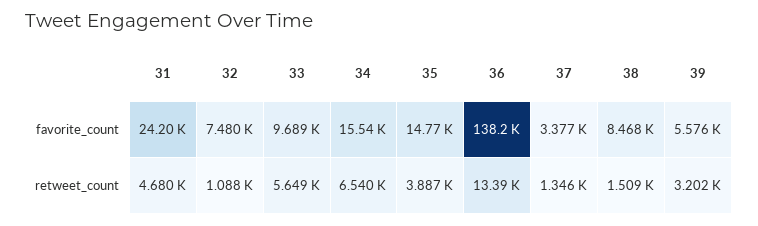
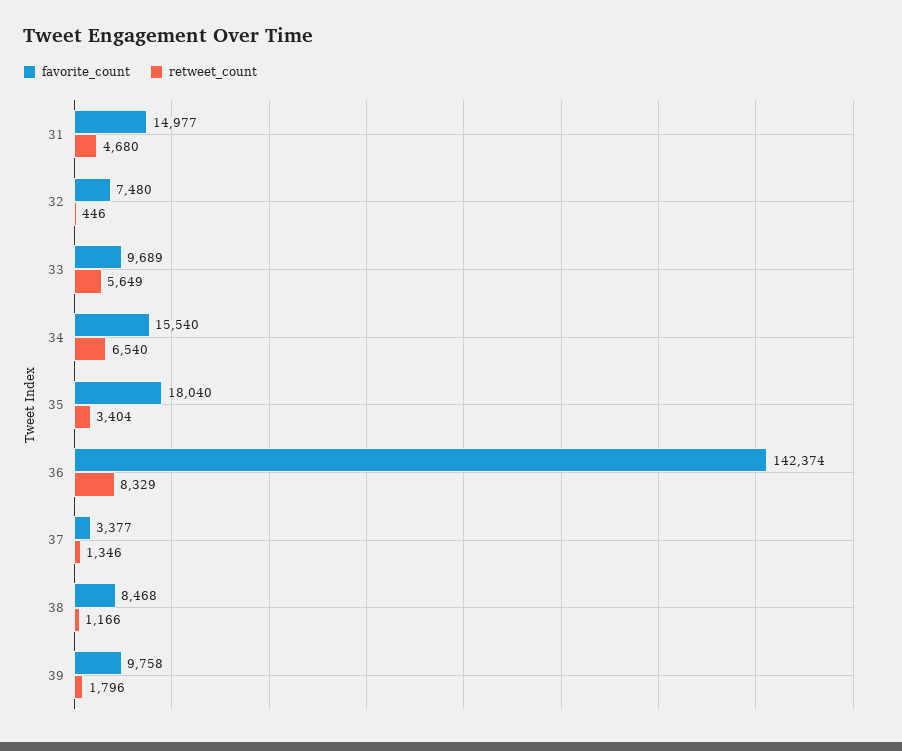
  {
    "favorite_count": {
-     "31": 24200,
+     "31": 14977,
      "32": 7480,
      "33": 9689,
      "34": 15540,
-     "35": 14770,
+     "35": 18040,
-     "36": 138200,
+     "36": 142374,
      "37": 3377,
      "38": 8468,
-     "39": 5576
+     "39": 9758
    },
    "retweet_count": {
      "31": 4680,
-     "32": 1088,
+     "32": 446,
      "33": 5649,
      "34": 6540,
-     "35": 3887,
+     "35": 3404,
-     "36": 13390,
+     "36": 8329,
      "37": 1346,
-     "38": 1509,
+     "38": 1166,
-     "39": 3202
+     "39": 1796
    }
  }

